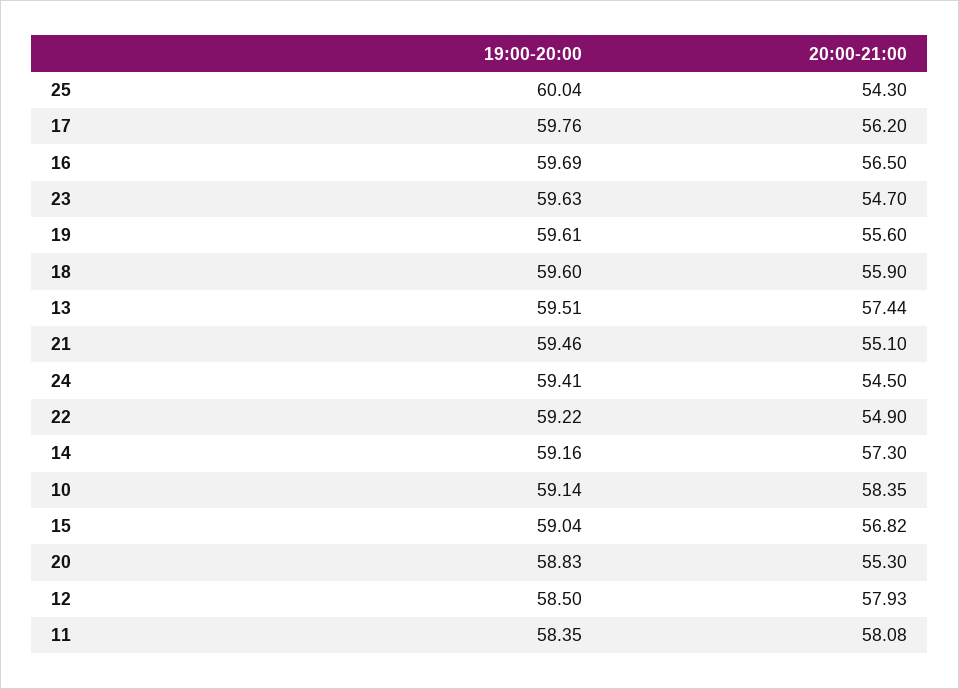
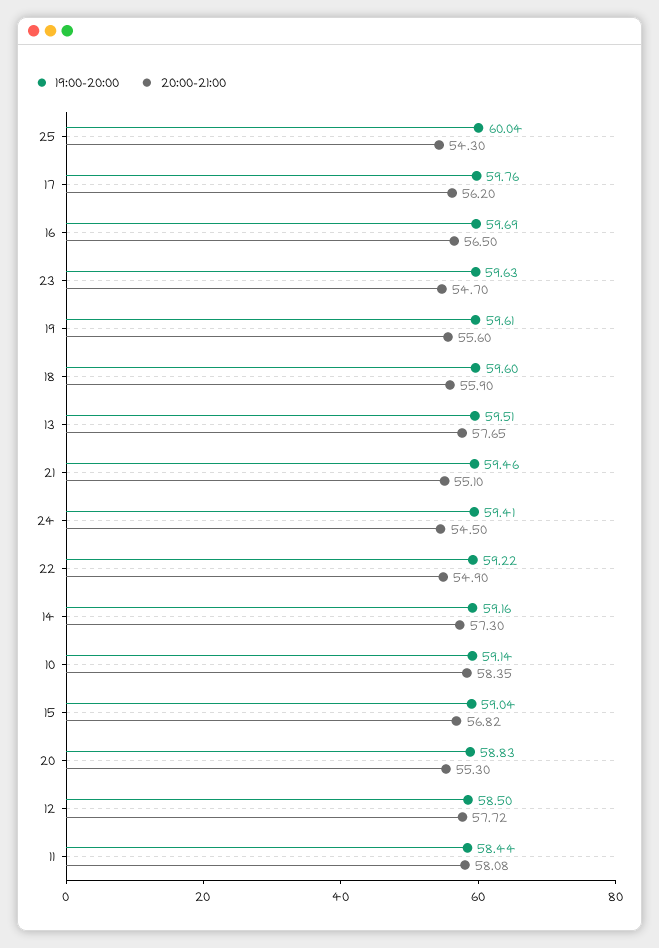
  {
    "19:00-20:00": {
      "25": 60.04,
      "17": 59.76,
      "16": 59.69,
      "23": 59.63,
      "19": 59.61,
      "18": 59.6,
      "13": 59.51,
      "21": 59.46,
      "24": 59.41,
      "22": 59.22,
      "14": 59.16,
      "10": 59.14,
      "15": 59.04,
      "20": 58.83,
      "12": 58.5,
-     "11": 58.35
+     "11": 58.44
    },
    "20:00-21:00": {
      "25": 54.3,
      "17": 56.2,
      "16": 56.5,
      "23": 54.7,
      "19": 55.6,
      "18": 55.9,
-     "13": 57.44,
+     "13": 57.65,
      "21": 55.1,
      "24": 54.5,
      "22": 54.9,
      "14": 57.3,
      "10": 58.35,
      "15": 56.82,
      "20": 55.3,
-     "12": 57.93,
+     "12": 57.72,
      "11": 58.08
    }
  }

